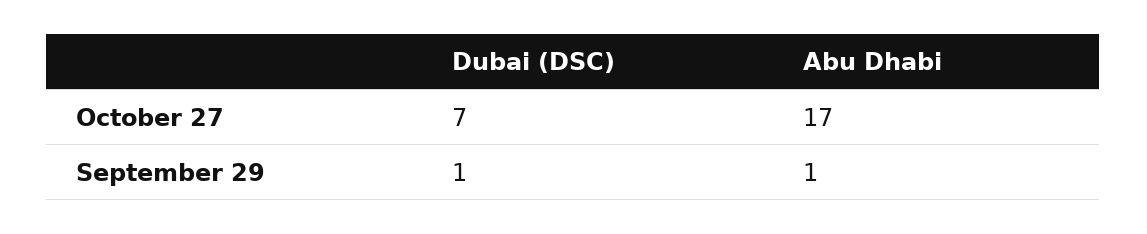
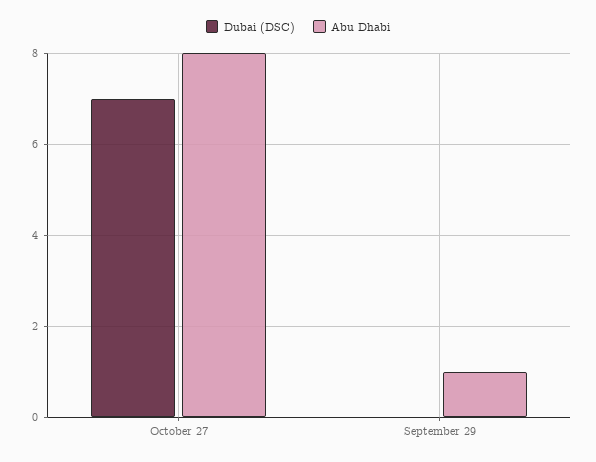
  {
    "Dubai (DSC)": {
      "October 27": 7,
-     "September 29": 1
+     "September 29": 0
    },
    "Abu Dhabi": {
-     "October 27": 17,
+     "October 27": 8,
      "September 29": 1
    }
  }

